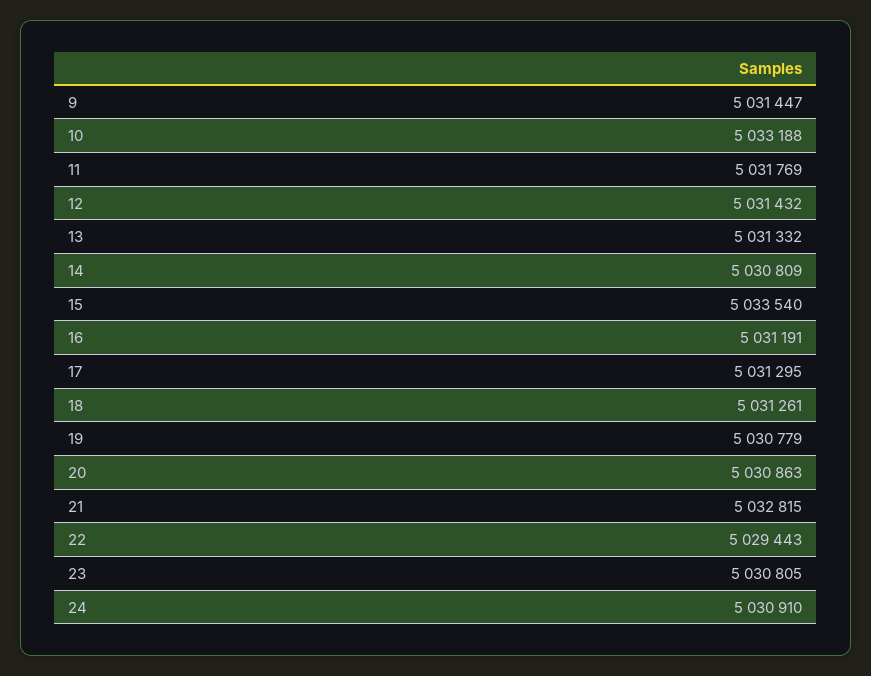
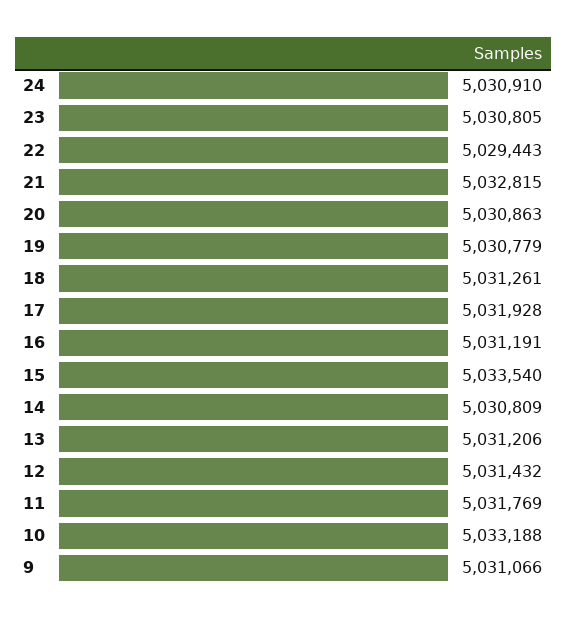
  {
-   "9": 5031447,
+   "9": 5031066,
    "10": 5033188,
    "11": 5031769,
    "12": 5031432,
-   "13": 5031332,
+   "13": 5031206,
    "14": 5030809,
    "15": 5033540,
    "16": 5031191,
-   "17": 5031295,
+   "17": 5031928,
    "18": 5031261,
    "19": 5030779,
    "20": 5030863,
    "21": 5032815,
    "22": 5029443,
    "23": 5030805,
    "24": 5030910
  }

